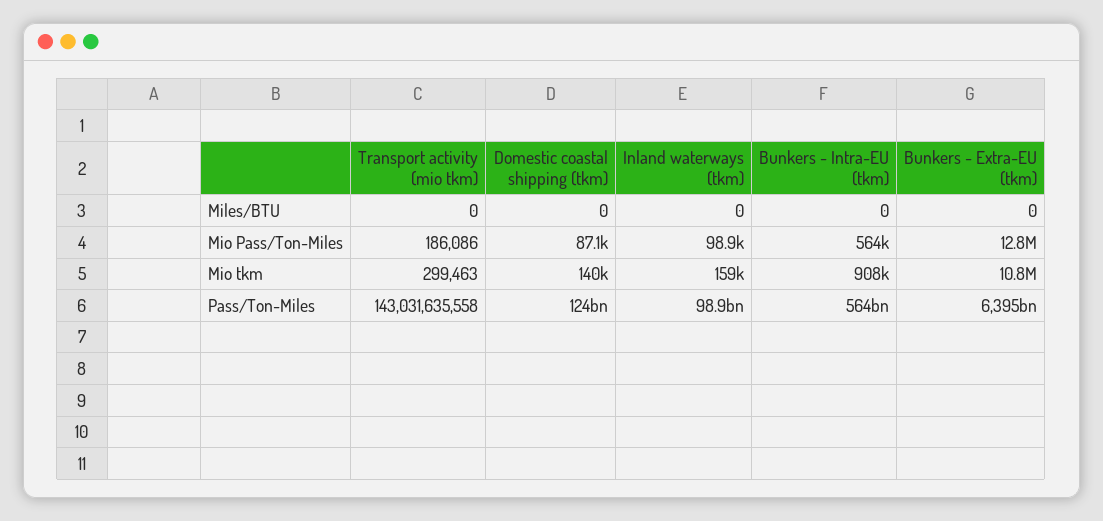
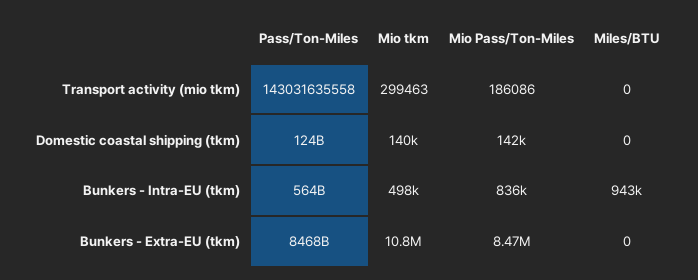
  {
    "Transport activity (mio tkm)": {
      "Miles/BTU": 0,
      "Mio Pass/Ton-Miles": 186086,
      "Mio tkm": 299463,
      "Pass/Ton-Miles": 143031635558
    },
    "Domestic coastal shipping (tkm)": {
      "Miles/BTU": 0,
-     "Mio Pass/Ton-Miles": 87100,
+     "Mio Pass/Ton-Miles": 142000,
      "Mio tkm": 140000,
      "Pass/Ton-Miles": 124000000000
    },
-   "Inland waterways (tkm)": {
-     "Miles/BTU": 0,
-     "Mio Pass/Ton-Miles": 98900,
-     "Mio tkm": 159000,
-     "Pass/Ton-Miles": 98900000000
-   },
    "Bunkers - Intra-EU (tkm)": {
-     "Miles/BTU": 0,
+     "Miles/BTU": 943000,
-     "Mio Pass/Ton-Miles": 564000,
+     "Mio Pass/Ton-Miles": 836000,
-     "Mio tkm": 908000,
+     "Mio tkm": 498000,
      "Pass/Ton-Miles": 564000000000
    },
    "Bunkers - Extra-EU (tkm)": {
      "Miles/BTU": 0,
-     "Mio Pass/Ton-Miles": 12800000,
+     "Mio Pass/Ton-Miles": 8470000,
      "Mio tkm": 10800000,
-     "Pass/Ton-Miles": 6395000000000
+     "Pass/Ton-Miles": 8468000000000
    }
  }

